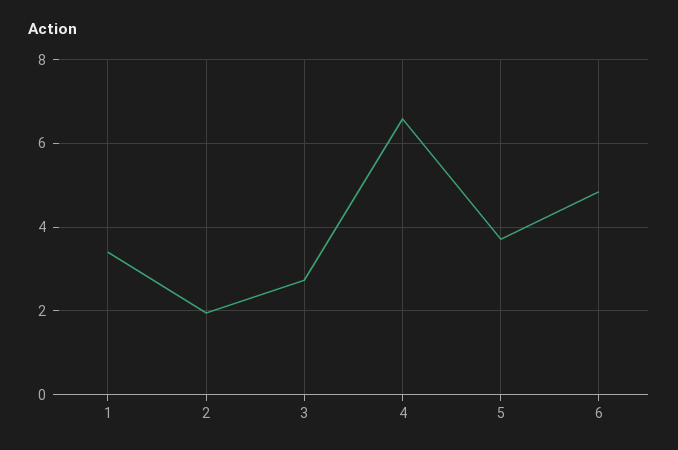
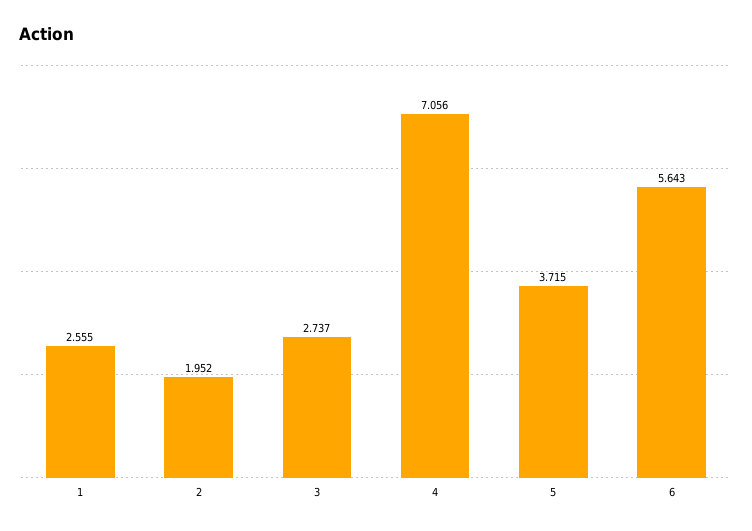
  {
-   "1": 3.4,
+   "1": 2.555,
    "2": 1.952,
    "3": 2.737,
-   "4": 6.6,
+   "4": 7.056,
    "5": 3.715,
-   "6": 4.8
+   "6": 5.643
  }

